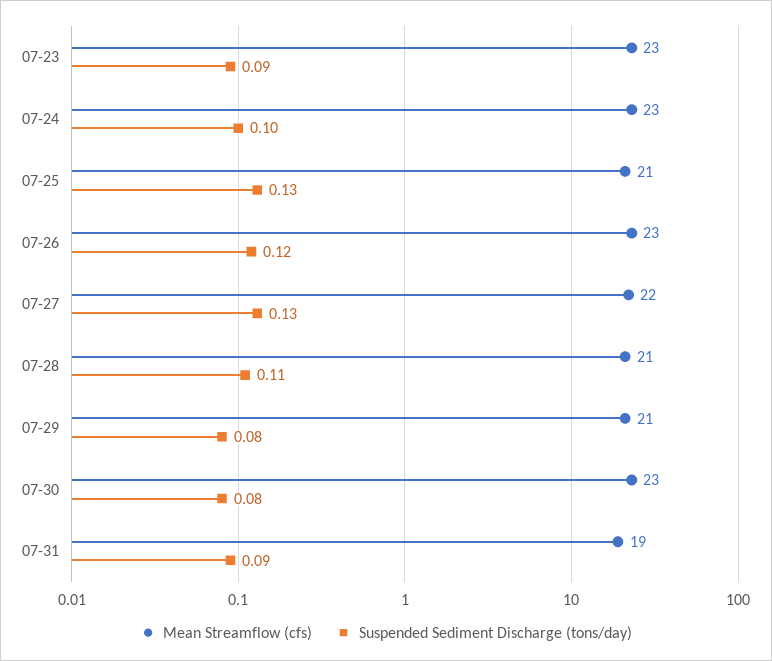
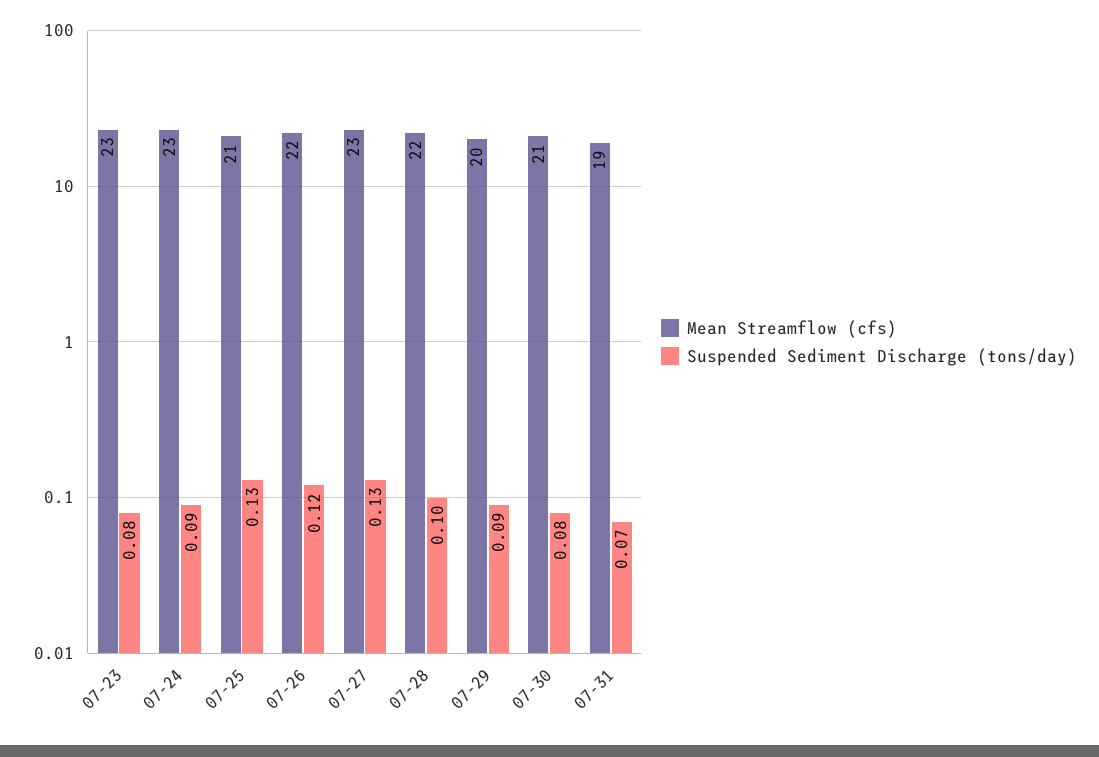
  {
    "Mean Streamflow (cfs)": {
      "07-23": 23,
      "07-24": 23,
      "07-25": 21,
-     "07-26": 23,
+     "07-26": 22,
-     "07-27": 22,
+     "07-27": 23,
-     "07-28": 21,
+     "07-28": 22,
-     "07-29": 21,
+     "07-29": 20,
-     "07-30": 23,
+     "07-30": 21,
      "07-31": 19
    },
    "Suspended Sediment Discharge (tons/day)": {
-     "07-23": 0.09,
+     "07-23": 0.08,
-     "07-24": 0.1,
+     "07-24": 0.09,
      "07-25": 0.13,
      "07-26": 0.12,
      "07-27": 0.13,
-     "07-28": 0.11,
+     "07-28": 0.1,
-     "07-29": 0.08,
+     "07-29": 0.09,
      "07-30": 0.08,
-     "07-31": 0.09
+     "07-31": 0.07
    }
  }

